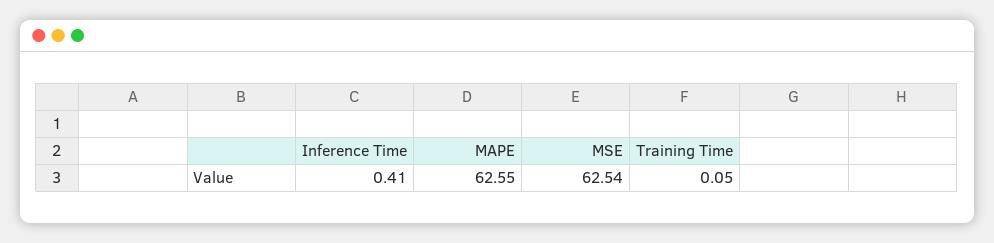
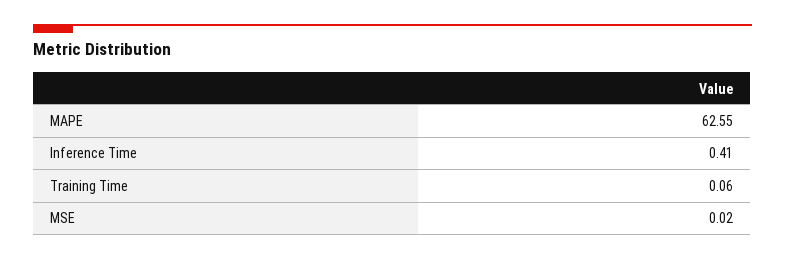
  {
    "Inference Time": 0.41,
    "MAPE": 62.55,
-   "MSE": 62.54,
+   "MSE": 0.02,
-   "Training Time": 0.05
+   "Training Time": 0.06
  }

